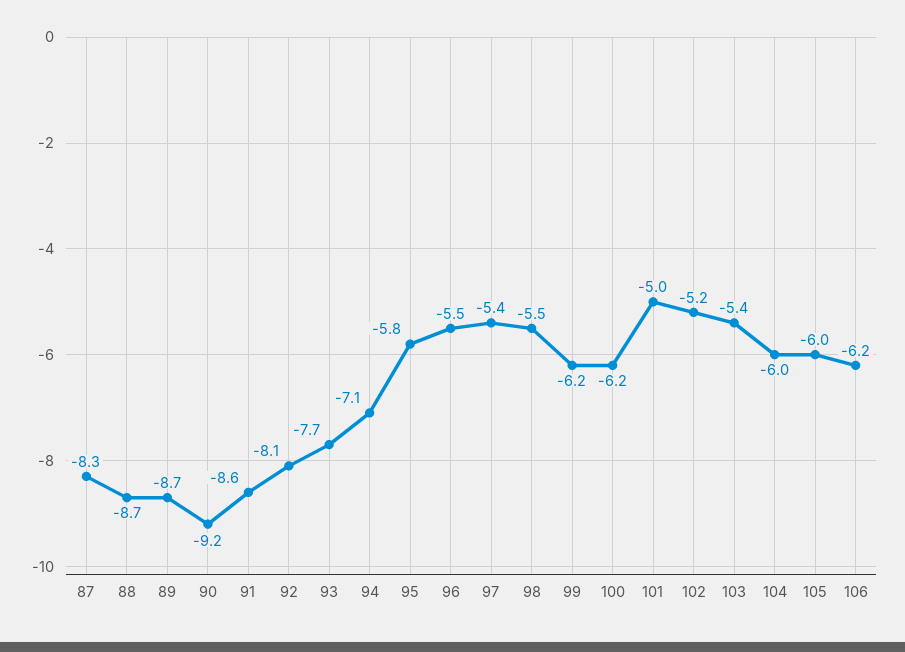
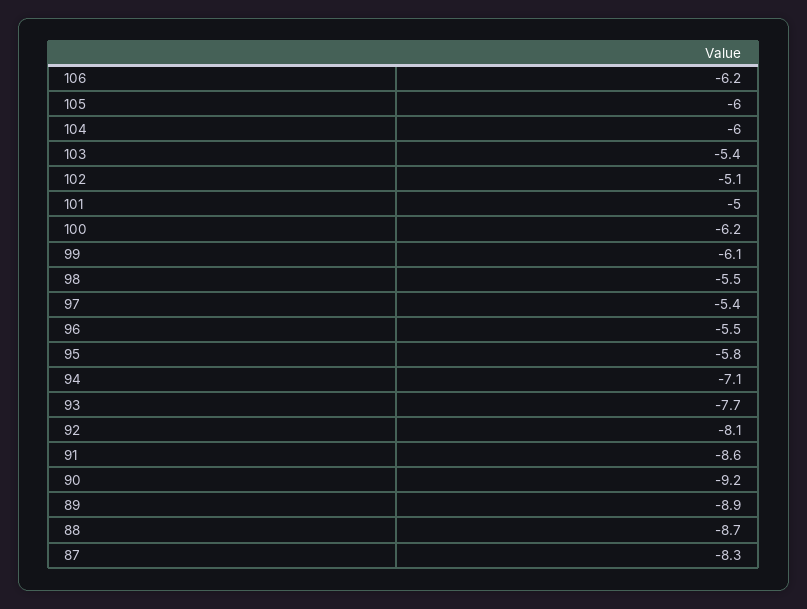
  {
    "87": -8.3,
    "88": -8.7,
-   "89": -8.7,
+   "89": -8.9,
    "90": -9.2,
    "91": -8.6,
    "92": -8.1,
    "93": -7.7,
    "94": -7.1,
    "95": -5.8,
    "96": -5.5,
    "97": -5.4,
    "98": -5.5,
-   "99": -6.2,
+   "99": -6.1,
    "100": -6.2,
    "101": -5,
-   "102": -5.2,
+   "102": -5.1,
    "103": -5.4,
    "104": -6,
    "105": -6,
    "106": -6.2
  }

